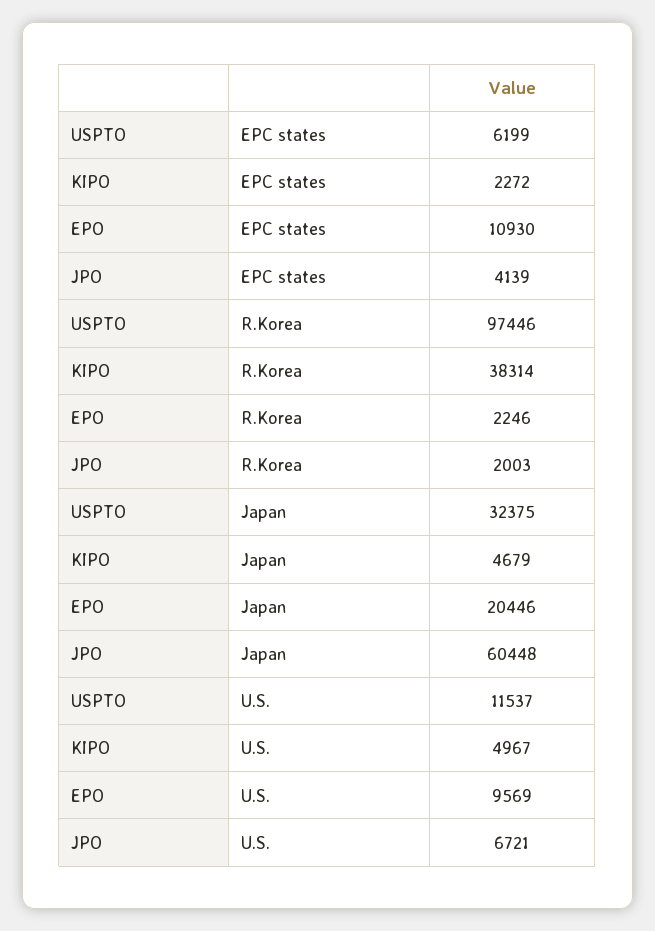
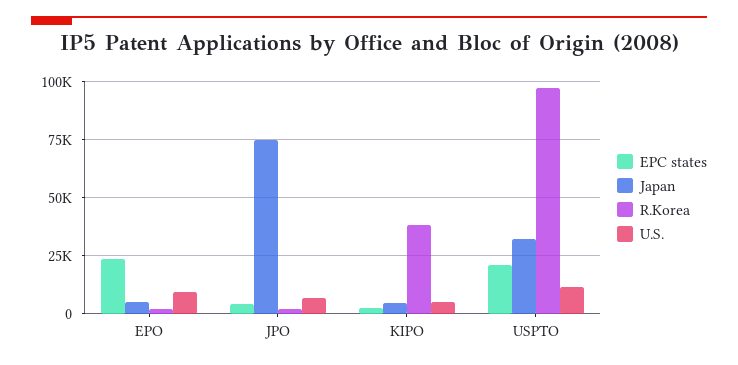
  {
    "EPC states": {
-     "USPTO": 6199,
+     "USPTO": 20000,
      "KIPO": 2272,
-     "EPO": 10930,
+     "EPO": 25000,
      "JPO": 4139
    },
    "R.Korea": {
      "USPTO": 97446,
      "KIPO": 38314,
      "EPO": 2246,
      "JPO": 2003
    },
    "Japan": {
      "USPTO": 32375,
      "KIPO": 4679,
-     "EPO": 20446,
+     "EPO": 5000,
-     "JPO": 60448
+     "JPO": 75000
    },
    "U.S.": {
      "USPTO": 11537,
      "KIPO": 4967,
      "EPO": 9569,
      "JPO": 6721
    }
  }

